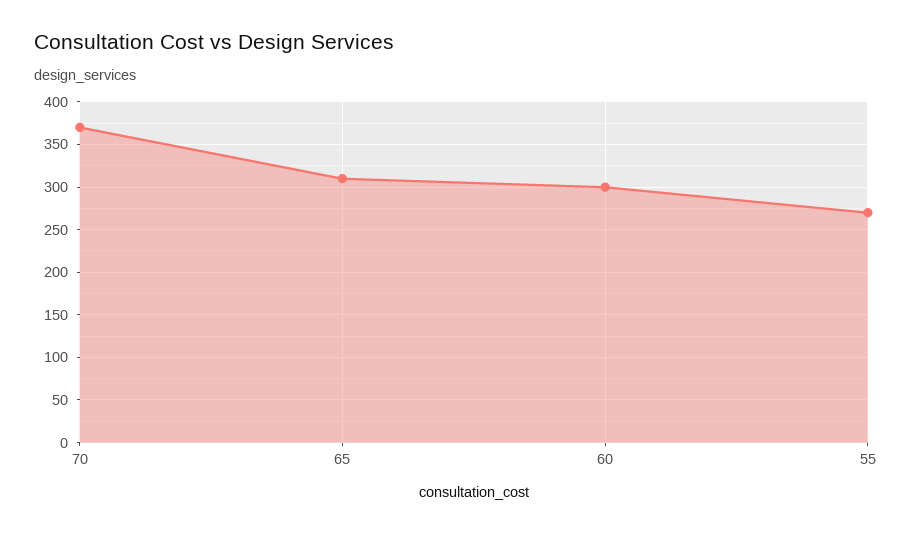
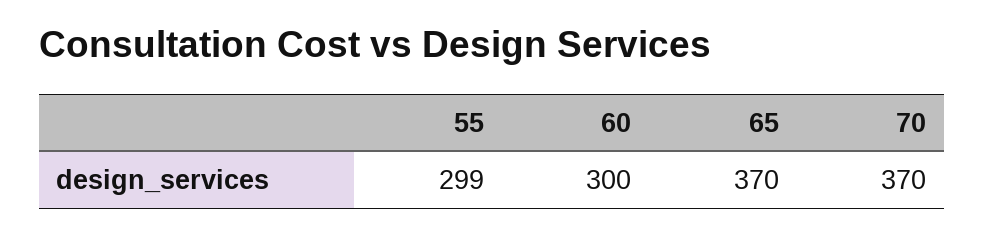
  {
    "70": 370,
-   "65": 310,
+   "65": 370,
    "60": 300,
-   "55": 270
+   "55": 299
  }

